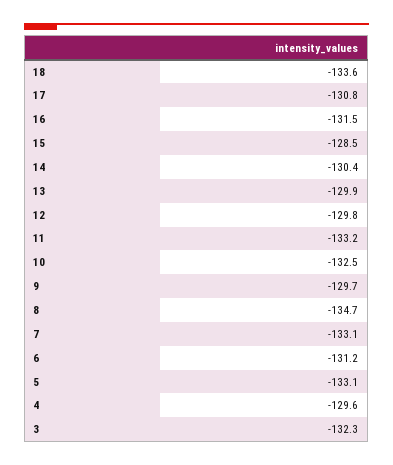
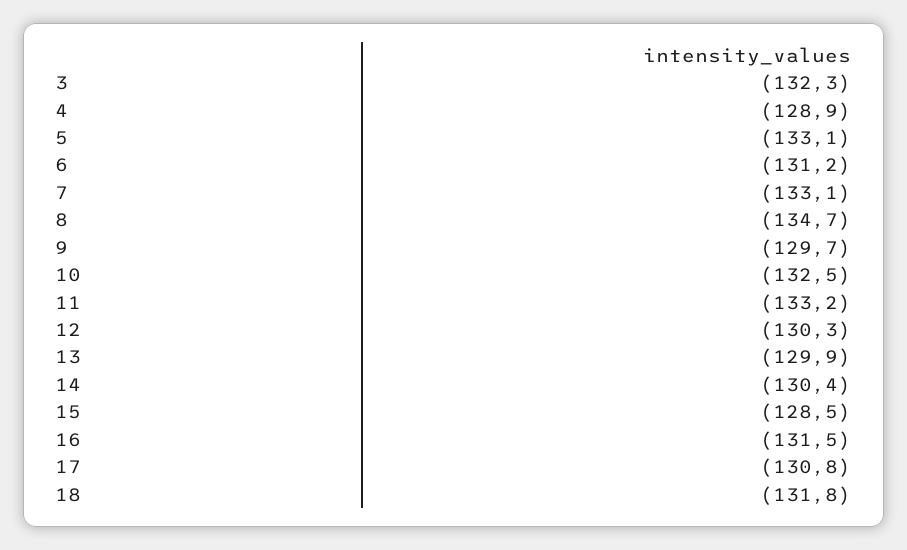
  {
-   "18": -133.6,
+   "18": -131.8,
    "17": -130.8,
    "16": -131.5,
    "15": -128.5,
    "14": -130.4,
    "13": -129.9,
-   "12": -129.8,
+   "12": -130.3,
    "11": -133.2,
    "10": -132.5,
    "9": -129.7,
    "8": -134.7,
    "7": -133.1,
    "6": -131.2,
    "5": -133.1,
-   "4": -129.6,
+   "4": -128.9,
    "3": -132.3
  }

